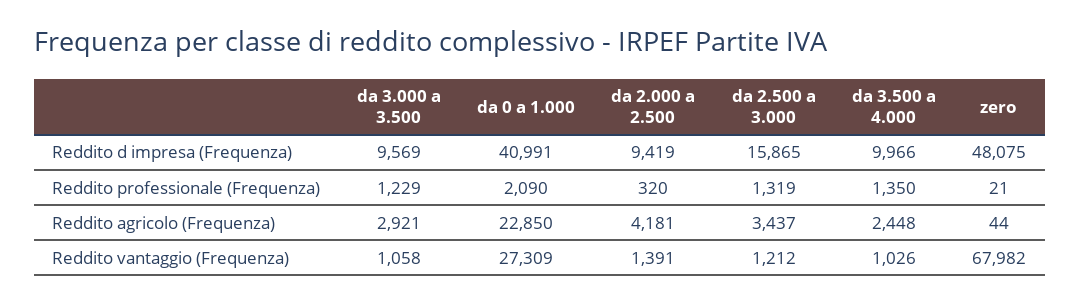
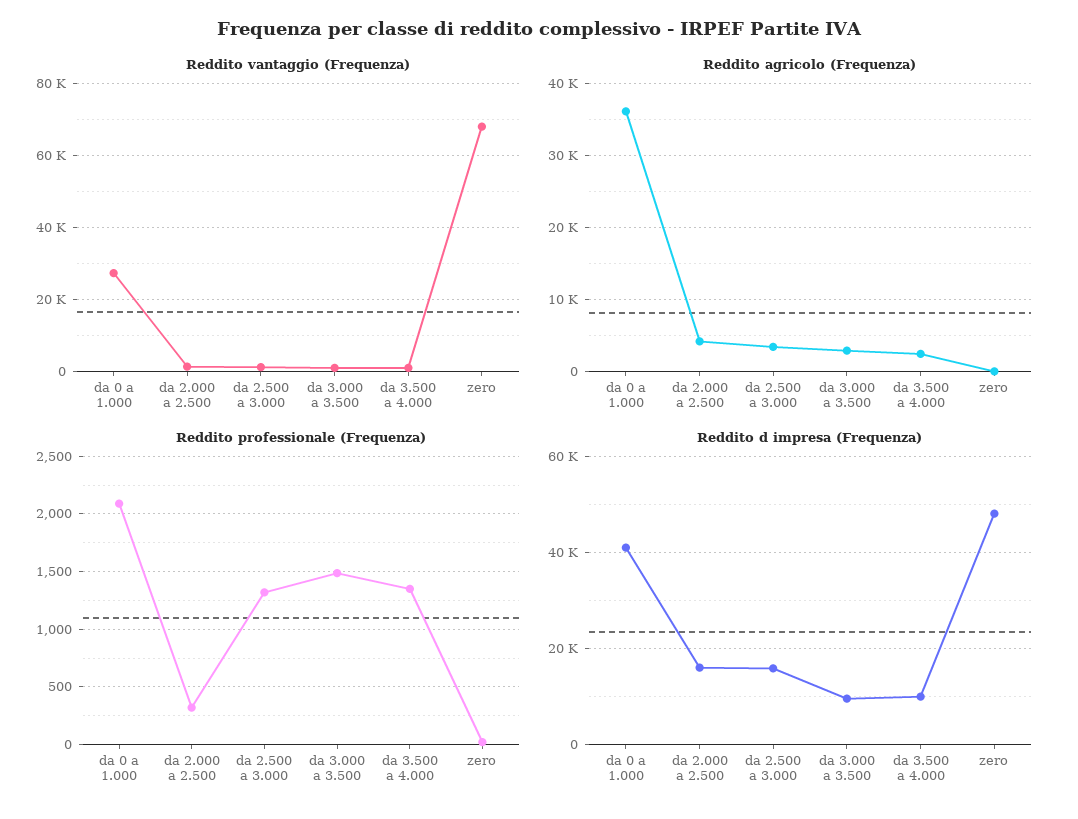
  {
    "Reddito d impresa (Frequenza)": {
      "da 3.000 a 3.500": 9569,
      "da 0 a 1.000": 40991,
-     "da 2.000 a 2.500": 9419,
+     "da 2.000 a 2.500": 16000,
      "da 2.500 a 3.000": 15865,
      "da 3.500 a 4.000": 9966,
      "zero": 48075
    },
    "Reddito professionale (Frequenza)": {
-     "da 3.000 a 3.500": 1229,
+     "da 3.000 a 3.500": 1500,
      "da 0 a 1.000": 2090,
      "da 2.000 a 2.500": 320,
      "da 2.500 a 3.000": 1319,
      "da 3.500 a 4.000": 1350,
      "zero": 21
    },
    "Reddito agricolo (Frequenza)": {
      "da 3.000 a 3.500": 2921,
-     "da 0 a 1.000": 22850,
+     "da 0 a 1.000": 36000,
      "da 2.000 a 2.500": 4181,
      "da 2.500 a 3.000": 3437,
      "da 3.500 a 4.000": 2448,
      "zero": 44
    },
    "Reddito vantaggio (Frequenza)": {
      "da 3.000 a 3.500": 1058,
      "da 0 a 1.000": 27309,
      "da 2.000 a 2.500": 1391,
      "da 2.500 a 3.000": 1212,
      "da 3.500 a 4.000": 1026,
      "zero": 67982
    }
  }

